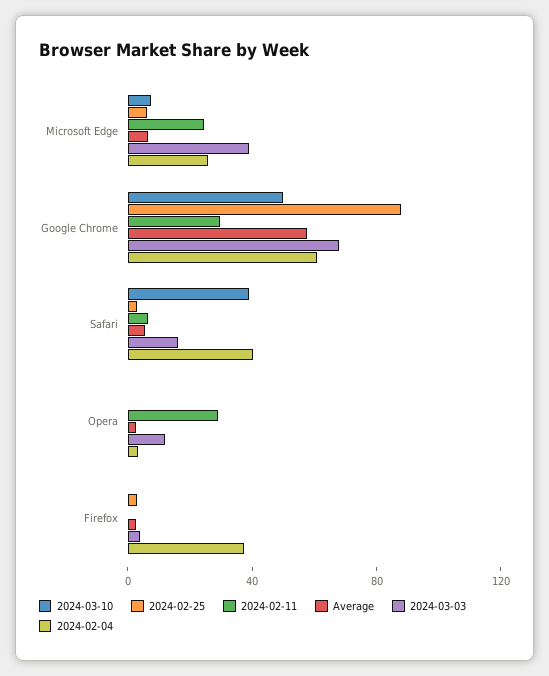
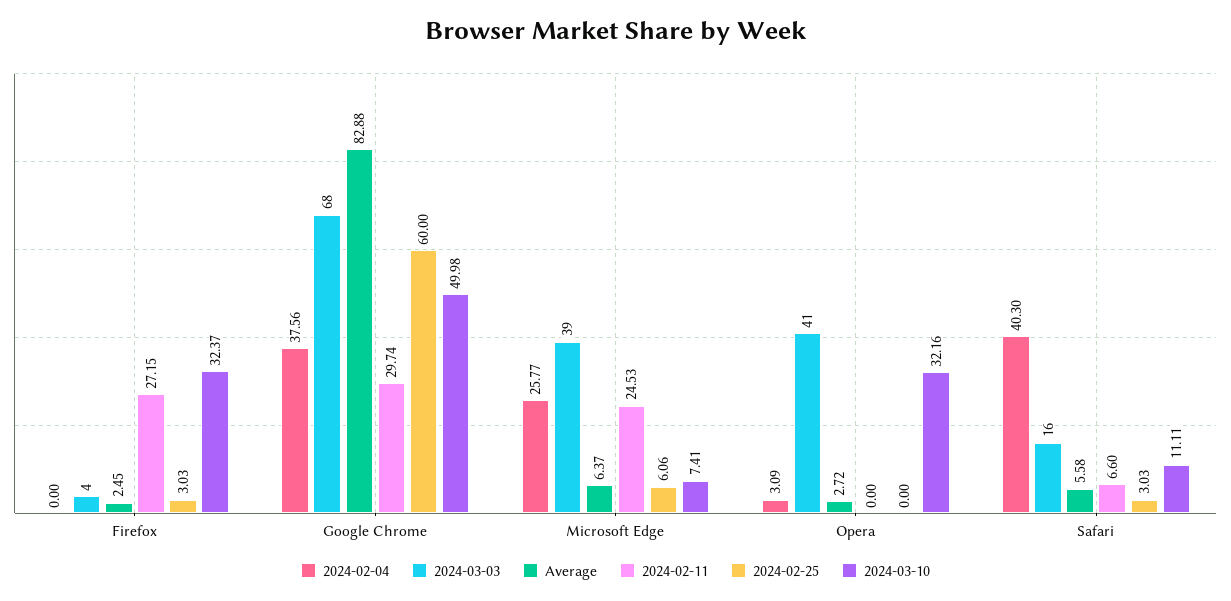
  {
    "2024-03-10": {
      "Microsoft Edge": 7.41,
      "Google Chrome": 49.98,
-     "Safari": 40,
+     "Safari": 11.11,
-     "Opera": 0,
+     "Opera": 32.16,
-     "Firefox": 0
+     "Firefox": 32.37
    },
    "2024-02-25": {
      "Microsoft Edge": 6.06,
-     "Google Chrome": 90,
+     "Google Chrome": 60,
      "Safari": 3.03,
      "Opera": 0,
      "Firefox": 3.03
    },
    "2024-02-11": {
      "Microsoft Edge": 24.53,
      "Google Chrome": 29.74,
      "Safari": 6.6,
-     "Opera": 30,
+     "Opera": 0,
-     "Firefox": 0
+     "Firefox": 27.15
    },
    "Average": {
      "Microsoft Edge": 6.37,
-     "Google Chrome": 60,
+     "Google Chrome": 82.88,
      "Safari": 5.58,
      "Opera": 2.72,
      "Firefox": 2.45
    },
    "2024-03-03": {
      "Microsoft Edge": 39,
      "Google Chrome": 68,
      "Safari": 16,
-     "Opera": 10,
+     "Opera": 41,
      "Firefox": 4
    },
    "2024-02-04": {
      "Microsoft Edge": 25.77,
-     "Google Chrome": 60,
+     "Google Chrome": 37.56,
      "Safari": 40.3,
      "Opera": 3.09,
-     "Firefox": 40
+     "Firefox": 0
    }
  }

